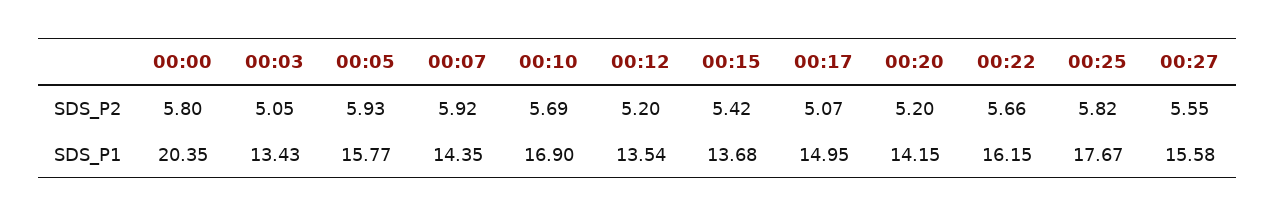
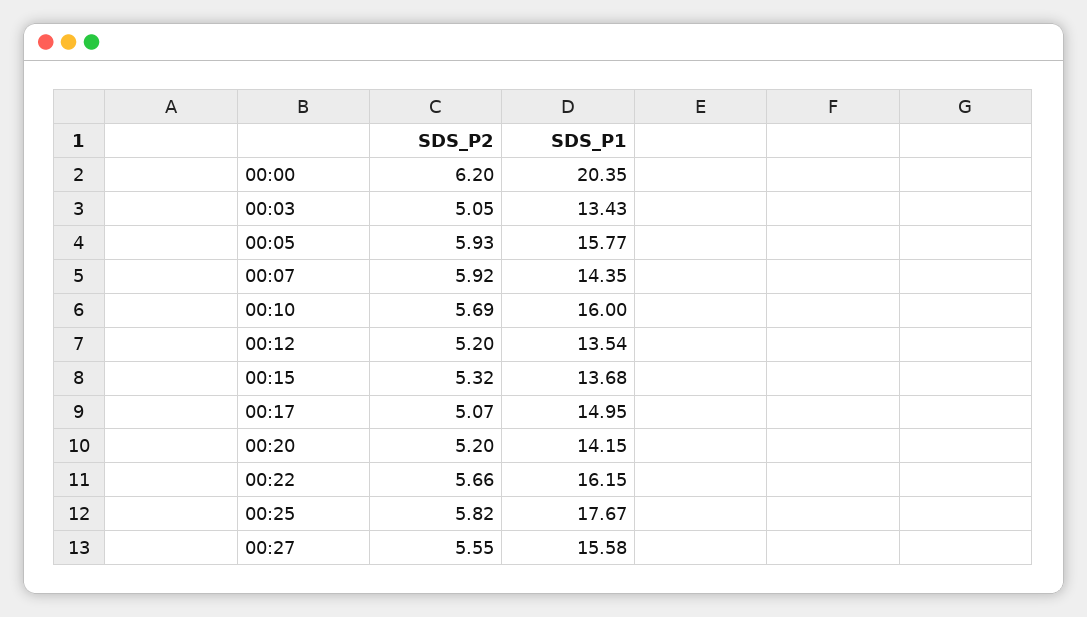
  {
    "00:00": {
-     "SDS_P2": 5.8,
+     "SDS_P2": 6.2,
      "SDS_P1": 20.35
    },
    "00:03": {
      "SDS_P2": 5.05,
      "SDS_P1": 13.43
    },
    "00:05": {
      "SDS_P2": 5.93,
      "SDS_P1": 15.77
    },
    "00:07": {
      "SDS_P2": 5.92,
      "SDS_P1": 14.35
    },
    "00:10": {
      "SDS_P2": 5.69,
-     "SDS_P1": 16.9
+     "SDS_P1": 16
    },
    "00:12": {
      "SDS_P2": 5.2,
      "SDS_P1": 13.54
    },
    "00:15": {
-     "SDS_P2": 5.42,
+     "SDS_P2": 5.32,
      "SDS_P1": 13.68
    },
    "00:17": {
      "SDS_P2": 5.07,
      "SDS_P1": 14.95
    },
    "00:20": {
      "SDS_P2": 5.2,
      "SDS_P1": 14.15
    },
    "00:22": {
      "SDS_P2": 5.66,
      "SDS_P1": 16.15
    },
    "00:25": {
      "SDS_P2": 5.82,
      "SDS_P1": 17.67
    },
    "00:27": {
      "SDS_P2": 5.55,
      "SDS_P1": 15.58
    }
  }

